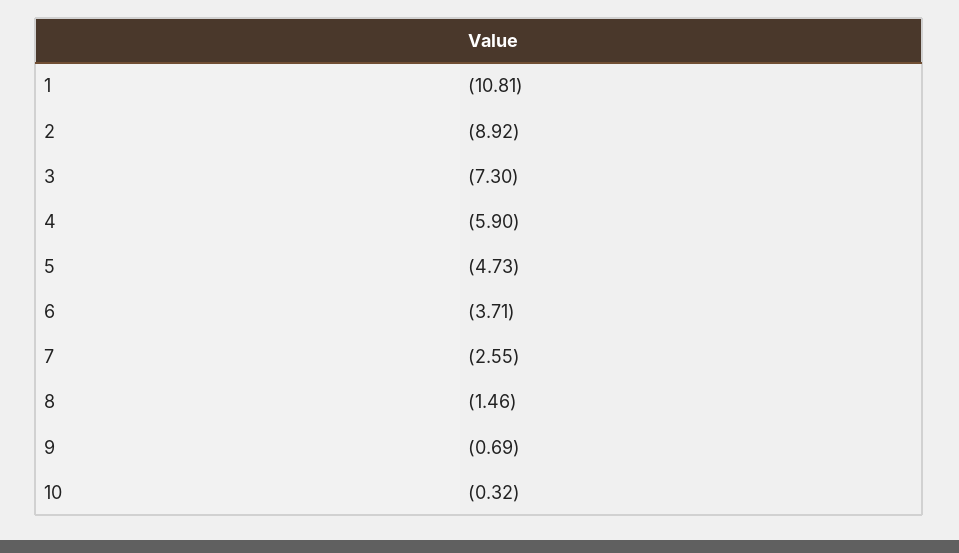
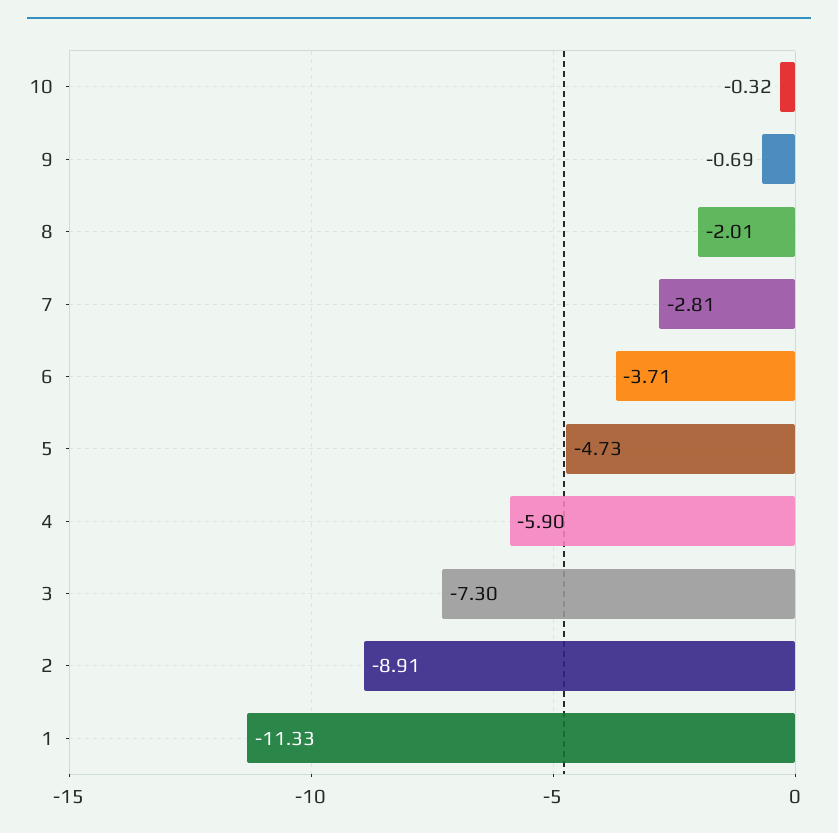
  {
-   "1": -10.81,
+   "1": -11.33,
-   "2": -8.92,
+   "2": -8.91,
    "3": -7.3,
    "4": -5.9,
    "5": -4.73,
    "6": -3.71,
-   "7": -2.55,
+   "7": -2.81,
-   "8": -1.46,
+   "8": -2.01,
    "9": -0.69,
    "10": -0.32
  }

